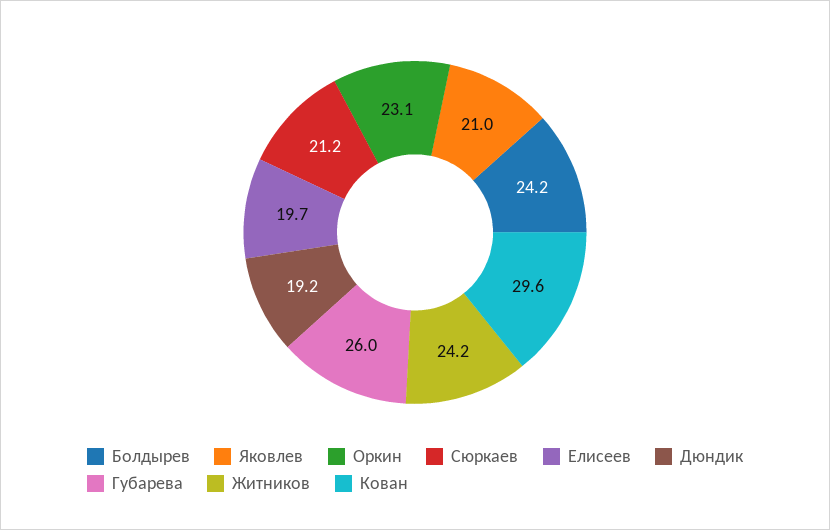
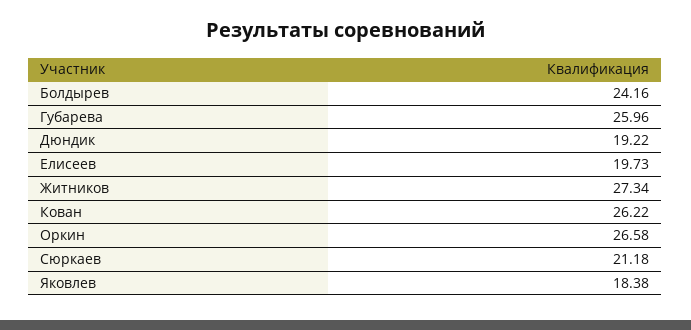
  {
    "Болдырев": 24.16,
-   "Яковлев": 21,
+   "Яковлев": 18.38,
-   "Оркин": 23.1,
+   "Оркин": 26.58,
    "Сюркаев": 21.18,
    "Елисеев": 19.73,
    "Дюндик": 19.22,
    "Губарева": 25.96,
-   "Житников": 24.2,
+   "Житников": 27.34,
-   "Кован": 29.6
+   "Кован": 26.22
  }

